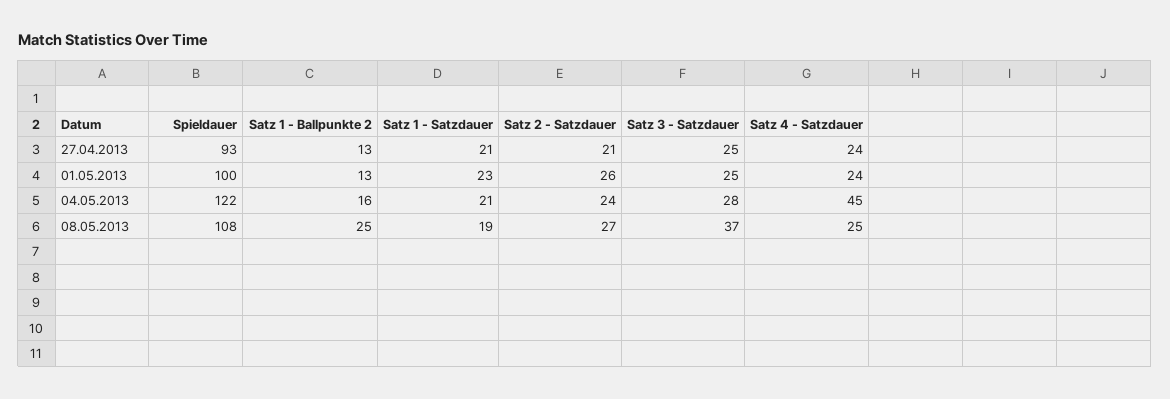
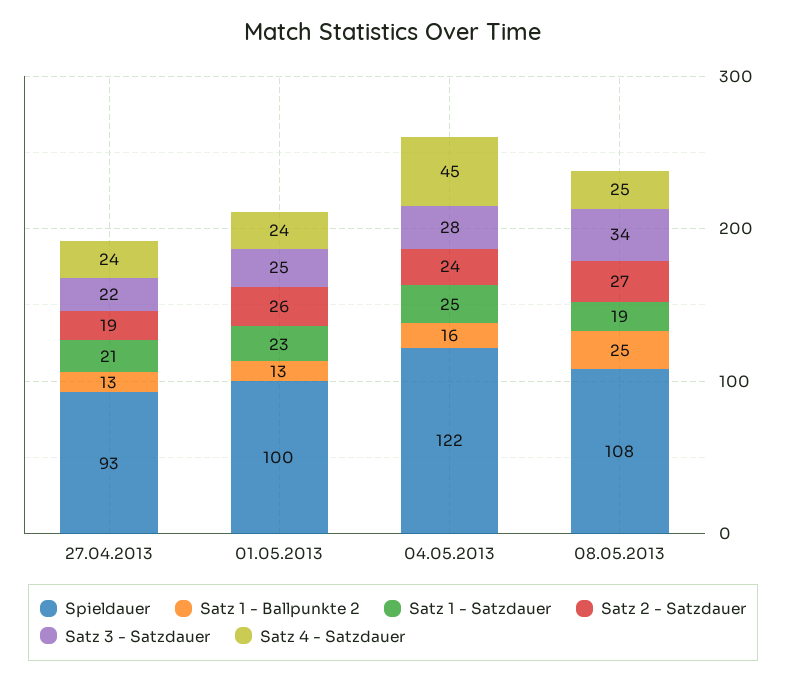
  {
    "Spieldauer": {
      "27.04.2013": 93,
      "01.05.2013": 100,
      "04.05.2013": 122,
      "08.05.2013": 108
    },
    "Satz 1 - Ballpunkte 2": {
      "27.04.2013": 13,
      "01.05.2013": 13,
      "04.05.2013": 16,
      "08.05.2013": 25
    },
    "Satz 1 - Satzdauer": {
      "27.04.2013": 21,
      "01.05.2013": 23,
-     "04.05.2013": 21,
+     "04.05.2013": 25,
      "08.05.2013": 19
    },
    "Satz 2 - Satzdauer": {
-     "27.04.2013": 21,
+     "27.04.2013": 19,
      "01.05.2013": 26,
      "04.05.2013": 24,
      "08.05.2013": 27
    },
    "Satz 3 - Satzdauer": {
-     "27.04.2013": 25,
+     "27.04.2013": 22,
      "01.05.2013": 25,
      "04.05.2013": 28,
-     "08.05.2013": 37
+     "08.05.2013": 34
    },
    "Satz 4 - Satzdauer": {
      "27.04.2013": 24,
      "01.05.2013": 24,
      "04.05.2013": 45,
      "08.05.2013": 25
    }
  }

